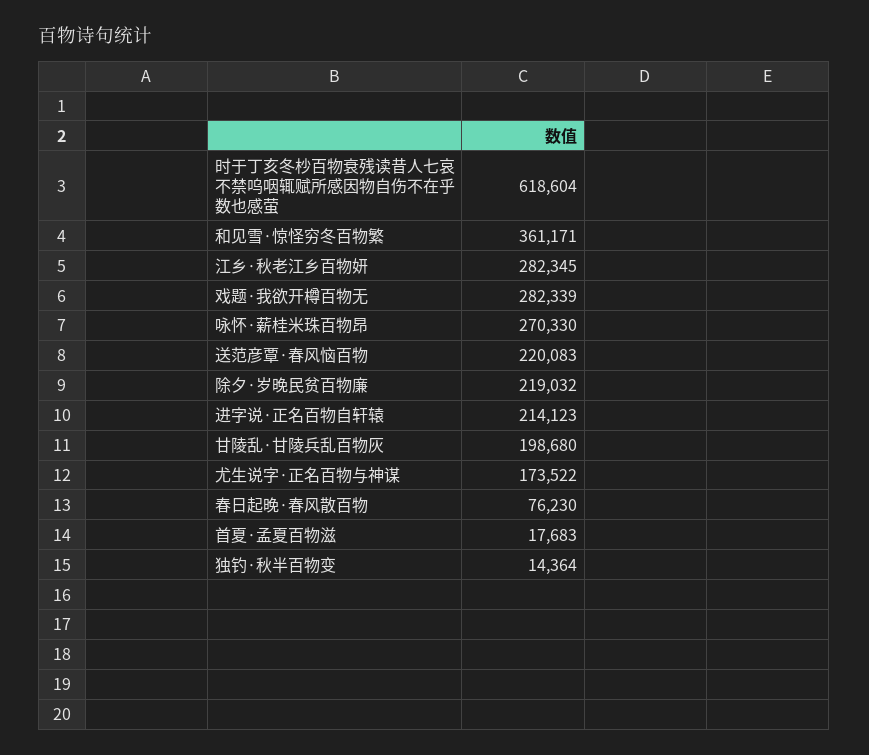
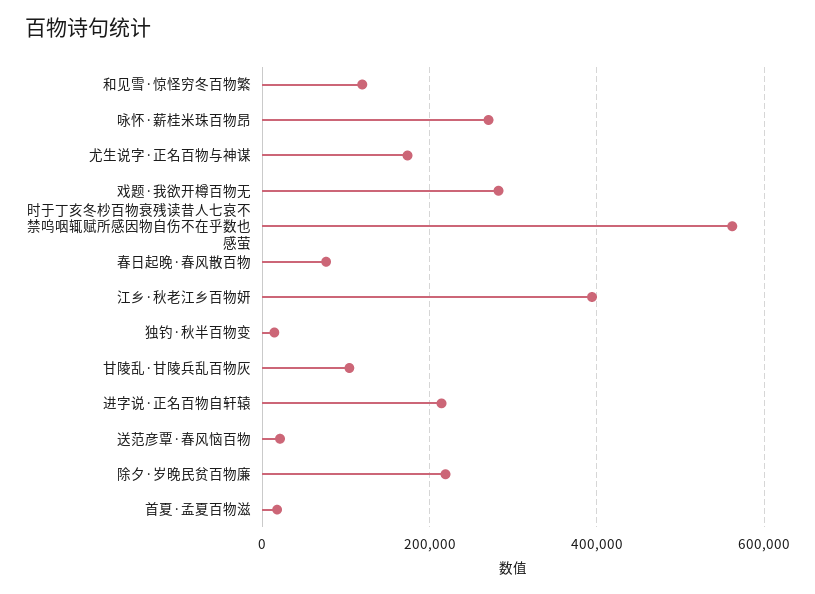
  {
-   "时于丁亥冬杪百物衰残读昔人七哀不禁呜咽辄赋所感因物自伤不在乎数也感萤": 618604,
+   "时于丁亥冬杪百物衰残读昔人七哀不禁呜咽辄赋所感因物自伤不在乎数也感萤": 560000,
-   "和见雪·惊怪穷冬百物繁": 361171,
+   "和见雪·惊怪穷冬百物繁": 120000,
-   "江乡·秋老江乡百物妍": 282345,
+   "江乡·秋老江乡百物妍": 400000,
    "戏题·我欲开樽百物无": 282339,
    "咏怀·薪桂米珠百物昂": 270330,
-   "送范彦覃·春风恼百物": 220083,
+   "送范彦覃·春风恼百物": 20000,
    "除夕·岁晚民贫百物廉": 219032,
    "进字说·正名百物自轩辕": 214123,
-   "甘陵乱·甘陵兵乱百物灰": 198680,
+   "甘陵乱·甘陵兵乱百物灰": 100000,
    "尤生说字·正名百物与神谋": 173522,
    "春日起晚·春风散百物": 76230,
    "首夏·孟夏百物滋": 17683,
    "独钓·秋半百物变": 14364
  }

